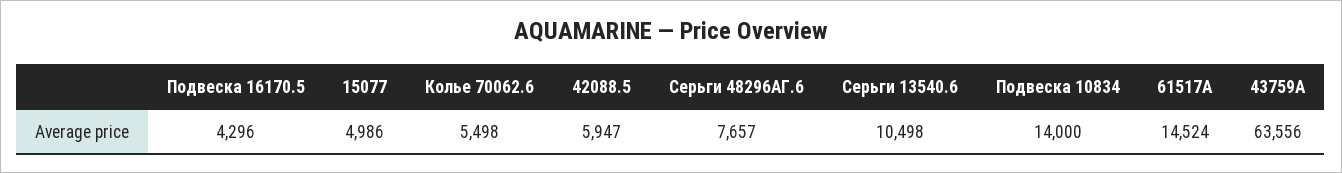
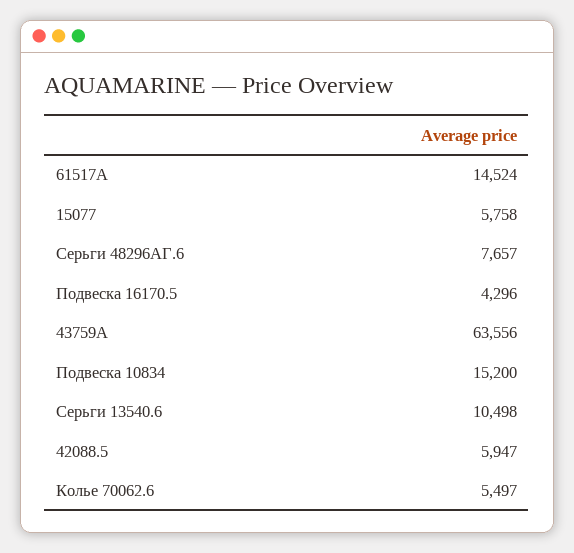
  {
    "Подвеска 16170.5": 4296,
-   "15077": 4986,
+   "15077": 5758,
-   "Колье 70062.6": 5498,
+   "Колье 70062.6": 5497,
    "42088.5": 5947,
    "Серьги 48296АГ.6": 7657,
    "Серьги 13540.6": 10498,
-   "Подвеска 10834": 14000,
+   "Подвеска 10834": 15200,
    "61517А": 14524,
    "43759А": 63556
  }

